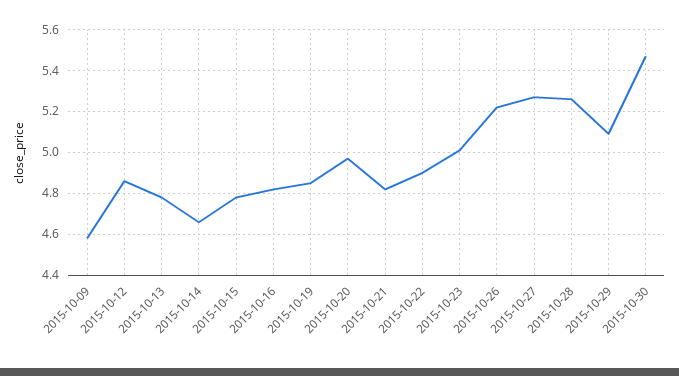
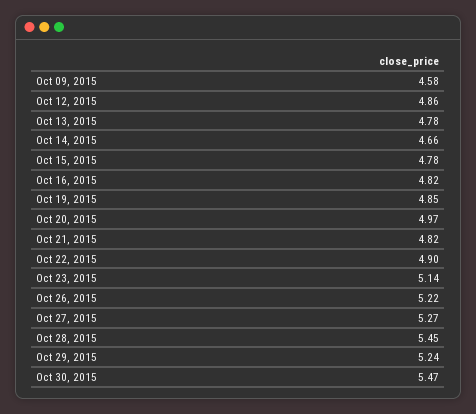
  {
    "2015-10-09": 4.58,
    "2015-10-12": 4.86,
    "2015-10-13": 4.78,
    "2015-10-14": 4.66,
    "2015-10-15": 4.78,
    "2015-10-16": 4.82,
    "2015-10-19": 4.85,
    "2015-10-20": 4.97,
    "2015-10-21": 4.82,
    "2015-10-22": 4.9,
-   "2015-10-23": 5,
+   "2015-10-23": 5.14,
    "2015-10-26": 5.22,
    "2015-10-27": 5.27,
-   "2015-10-28": 5.25,
+   "2015-10-28": 5.45,
-   "2015-10-29": 5.1,
+   "2015-10-29": 5.24,
    "2015-10-30": 5.47
  }

